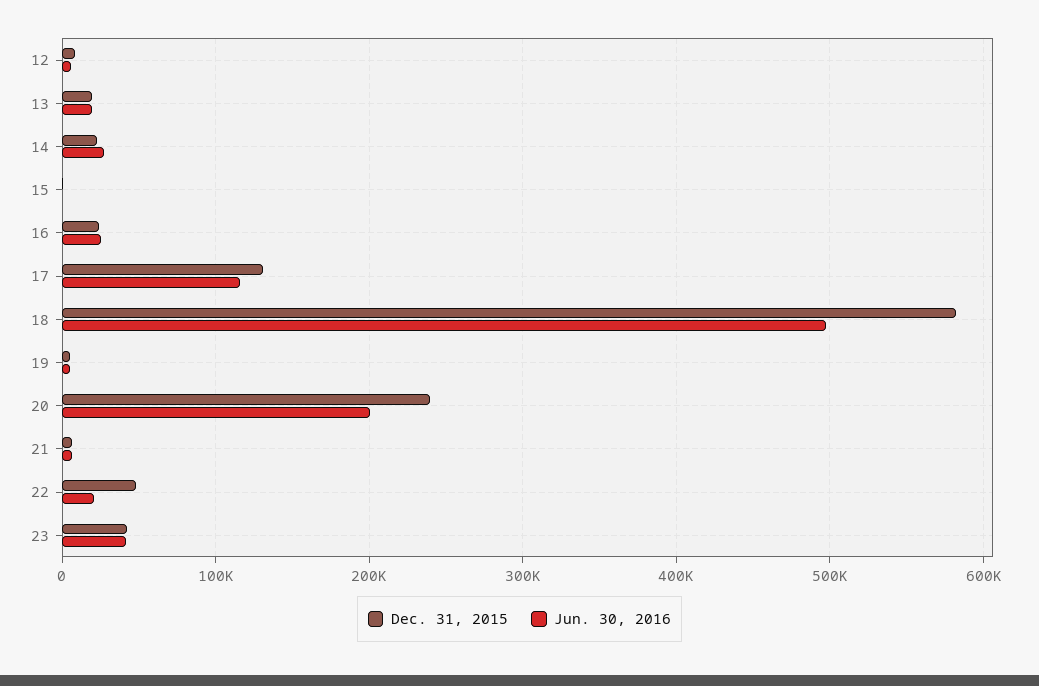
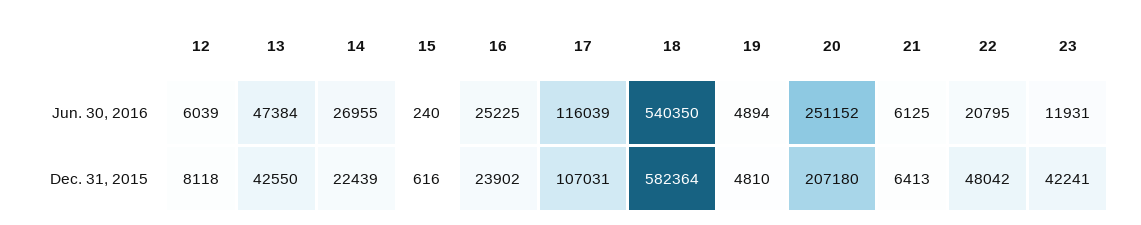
  {
    "Dec. 31, 2015": {
      "12": 8118,
-     "13": 20000,
+     "13": 42550,
      "14": 22439,
      "15": 616,
      "16": 23902,
-     "17": 130000,
+     "17": 107031,
      "18": 582364,
      "19": 4810,
-     "20": 240000,
+     "20": 207180,
      "21": 6413,
      "22": 48042,
      "23": 42241
    },
    "Jun. 30, 2016": {
      "12": 6039,
-     "13": 20000,
+     "13": 47384,
      "14": 26955,
      "15": 240,
      "16": 25225,
      "17": 116039,
-     "18": 500000,
+     "18": 540350,
      "19": 4894,
-     "20": 200000,
+     "20": 251152,
      "21": 6125,
      "22": 20795,
-     "23": 40000
+     "23": 11931
    }
  }

